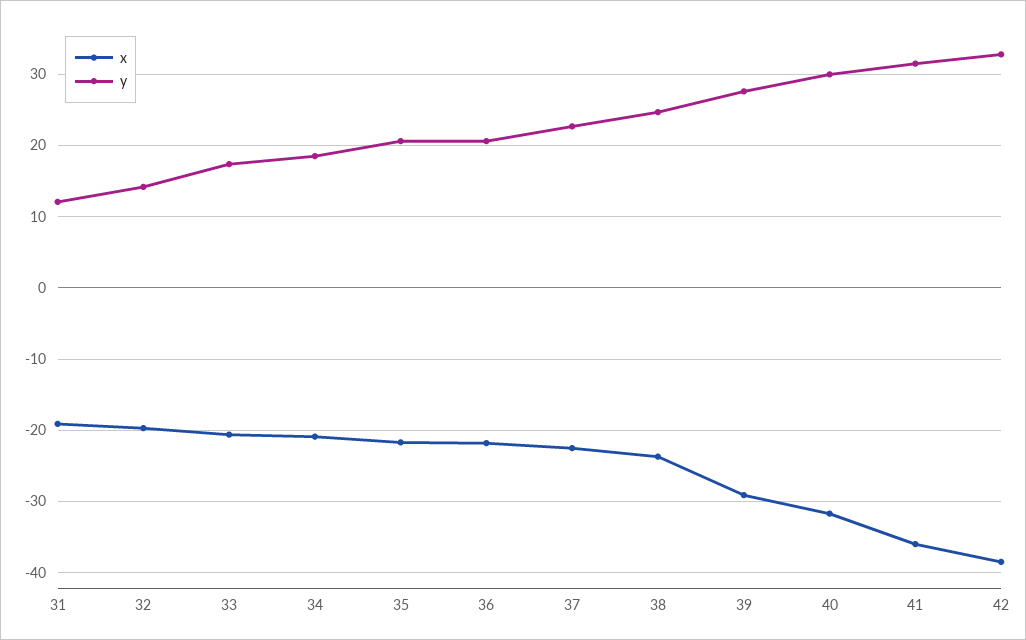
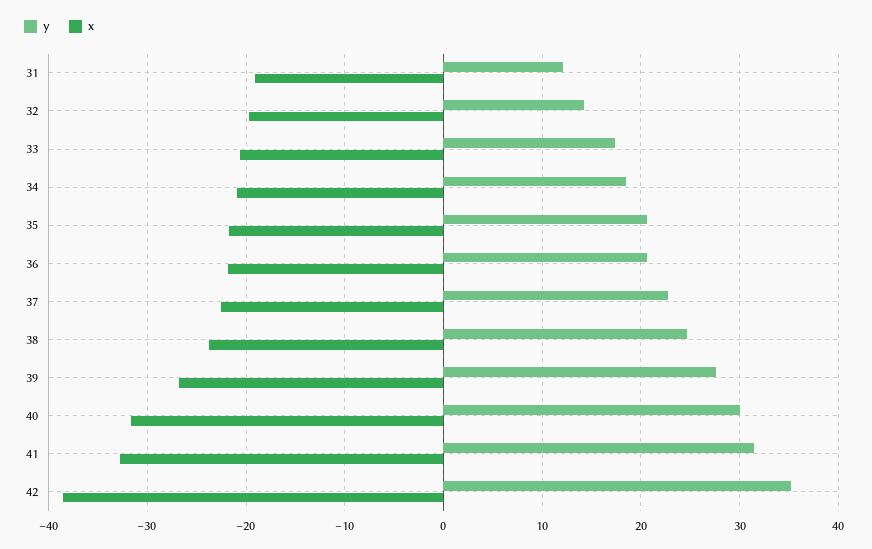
  {
    "x": {
      "31": -19,
      "32": -20,
      "33": -21,
      "34": -21,
      "35": -22,
      "36": -22,
      "37": -23,
      "38": -24,
-     "39": -29,
+     "39": -27,
      "40": -32,
-     "41": -36,
+     "41": -33,
      "42": -39
    },
    "y": {
      "31": 12,
      "32": 14,
      "33": 17,
      "34": 19,
      "35": 21,
      "36": 21,
      "37": 23,
      "38": 25,
      "39": 28,
      "40": 30,
      "41": 32,
-     "42": 33
+     "42": 35
    }
  }

